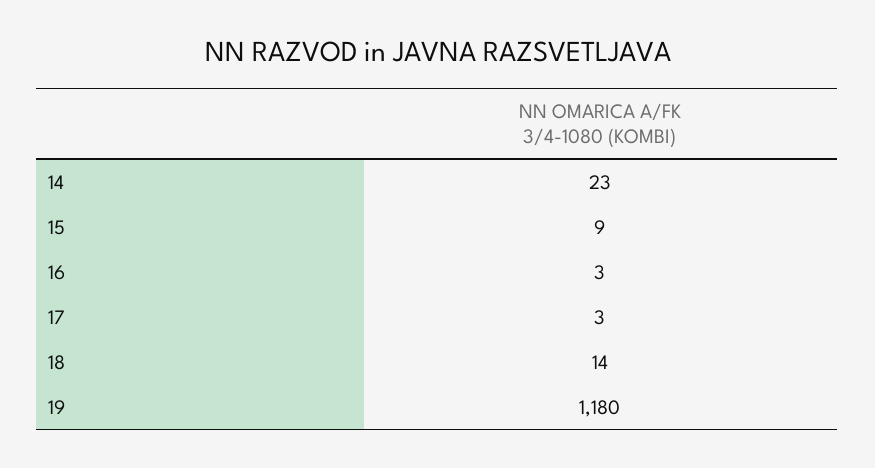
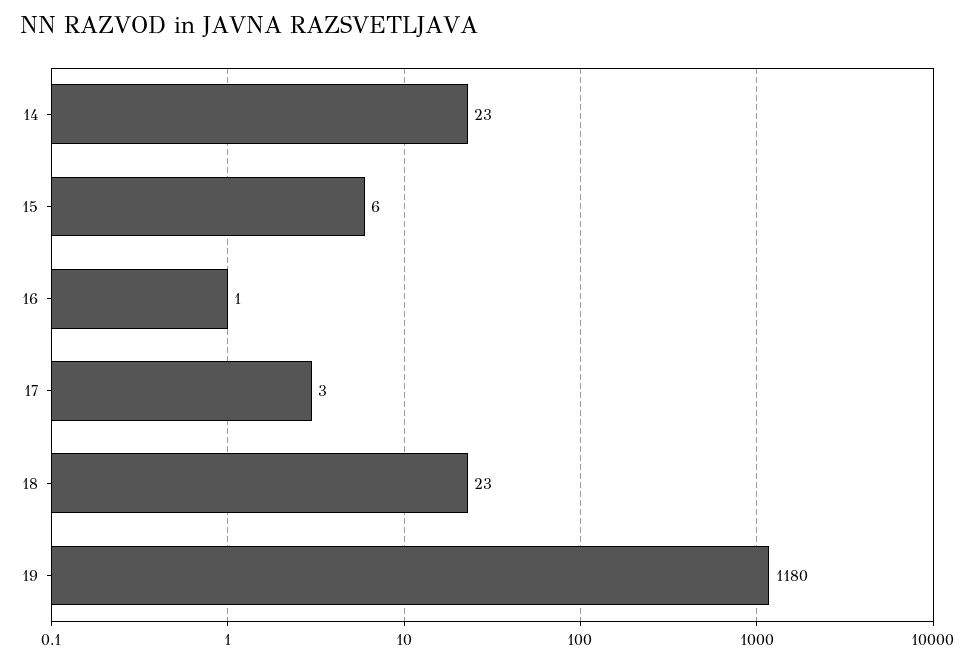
  {
    "14": 23,
-   "15": 9,
+   "15": 6,
-   "16": 3,
+   "16": 1,
    "17": 3,
-   "18": 14,
+   "18": 23,
    "19": 1180
  }

